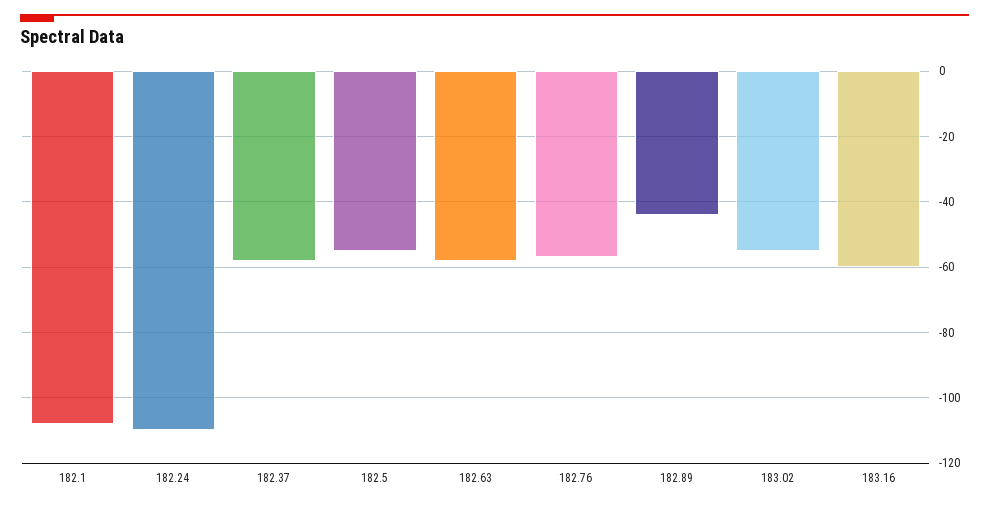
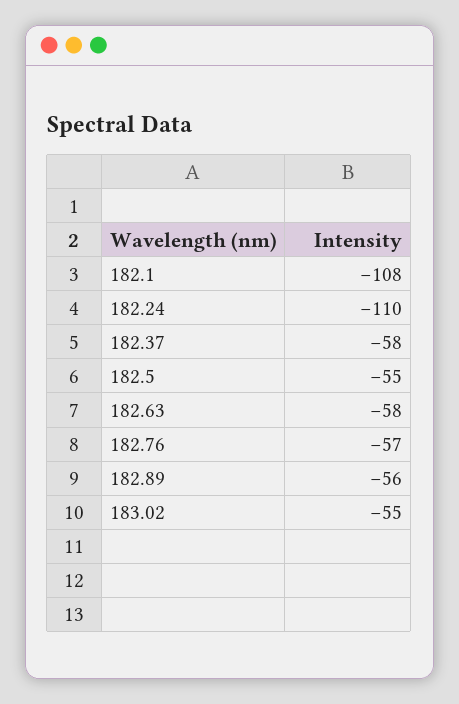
  {
    "182.1": -108,
    "182.24": -110,
    "182.37": -58,
    "182.5": -55,
    "182.63": -58,
    "182.76": -57,
-   "182.89": -45,
+   "182.89": -56,
-   "183.02": -55,
+   "183.02": -55
-   "183.16": -60
  }

